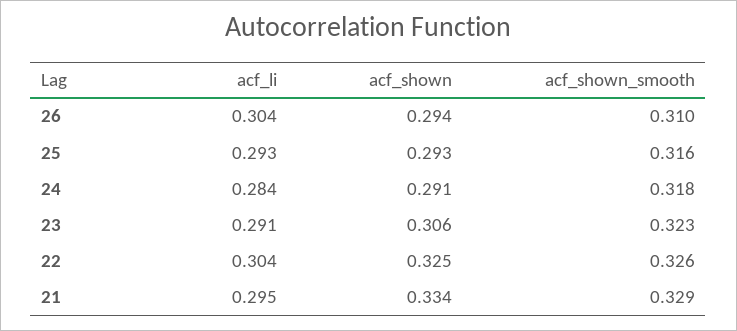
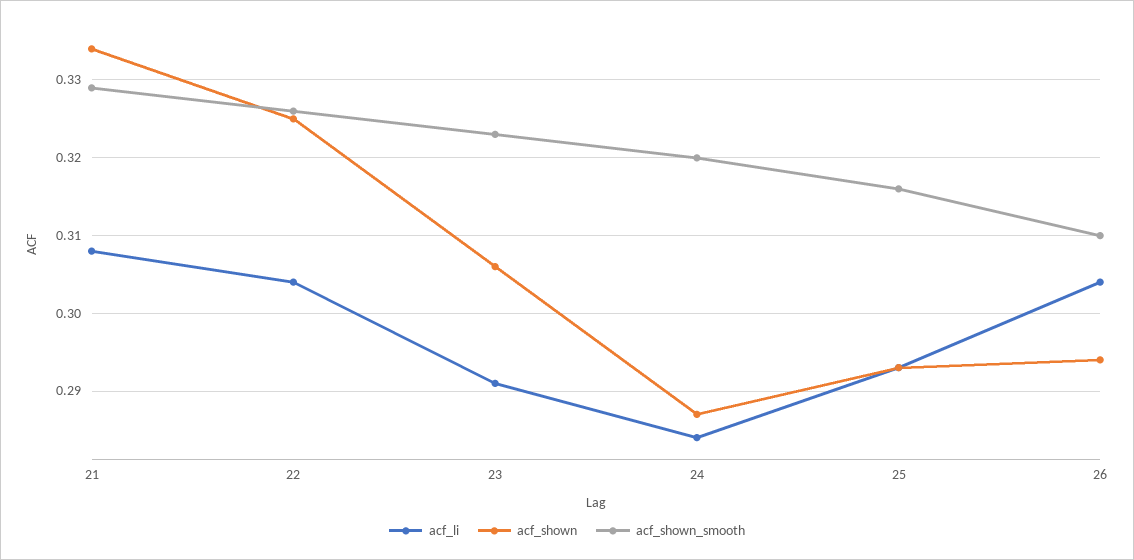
  {
    "acf_li": {
      "26": 0.304,
      "25": 0.293,
      "24": 0.284,
      "23": 0.291,
      "22": 0.304,
-     "21": 0.295
+     "21": 0.308
    },
    "acf_shown": {
      "26": 0.294,
      "25": 0.293,
-     "24": 0.291,
+     "24": 0.287,
      "23": 0.306,
      "22": 0.325,
      "21": 0.334
    },
    "acf_shown_smooth": {
      "26": 0.31,
      "25": 0.316,
-     "24": 0.318,
+     "24": 0.32,
      "23": 0.323,
      "22": 0.326,
      "21": 0.329
    }
  }

